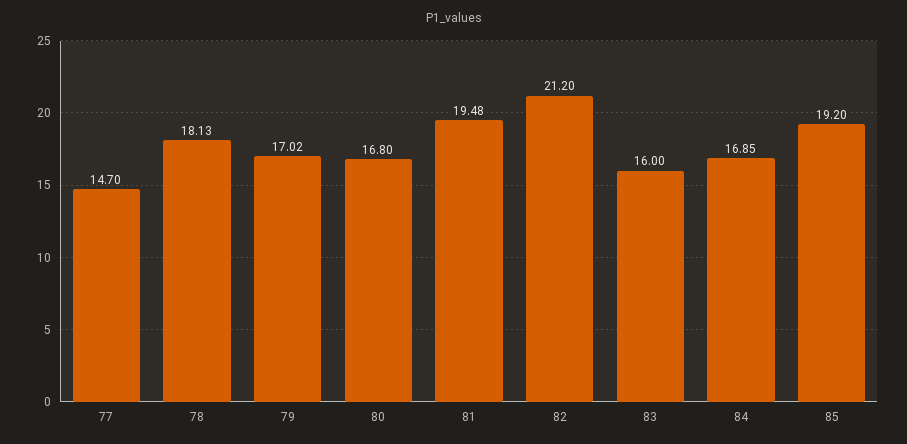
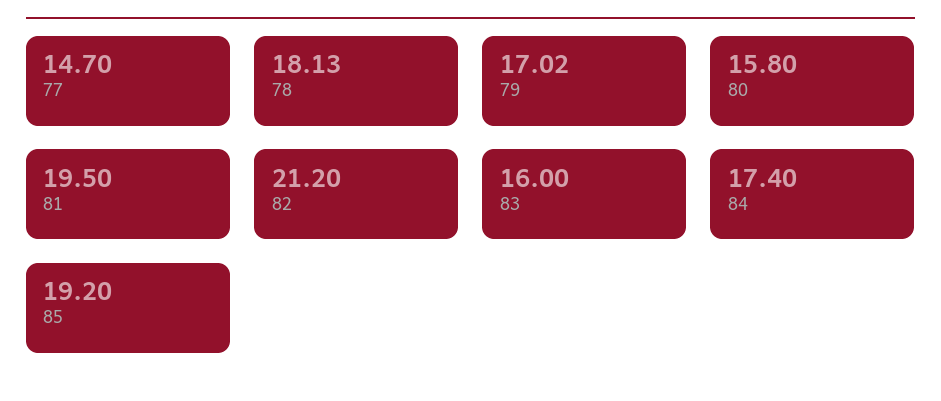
  {
    "77": 14.7,
    "78": 18.13,
    "79": 17.02,
-   "80": 16.8,
+   "80": 15.8,
-   "81": 19.48,
+   "81": 19.5,
    "82": 21.2,
    "83": 16,
-   "84": 16.85,
+   "84": 17.4,
    "85": 19.2
  }

